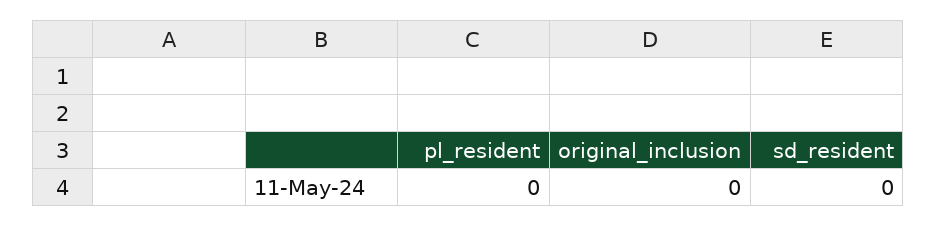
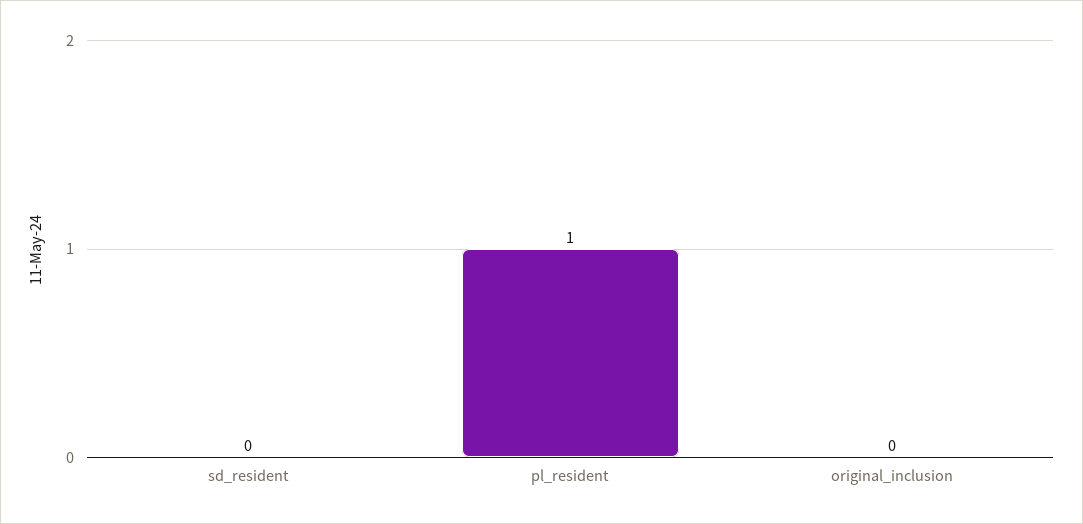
  {
-   "pl_resident": 0,
+   "pl_resident": 1,
    "original_inclusion": 0,
    "sd_resident": 0
  }

